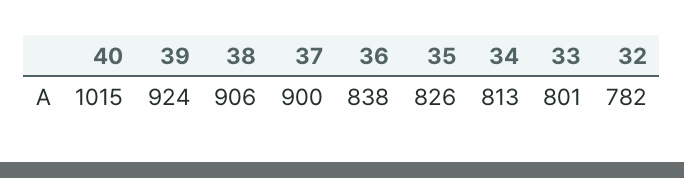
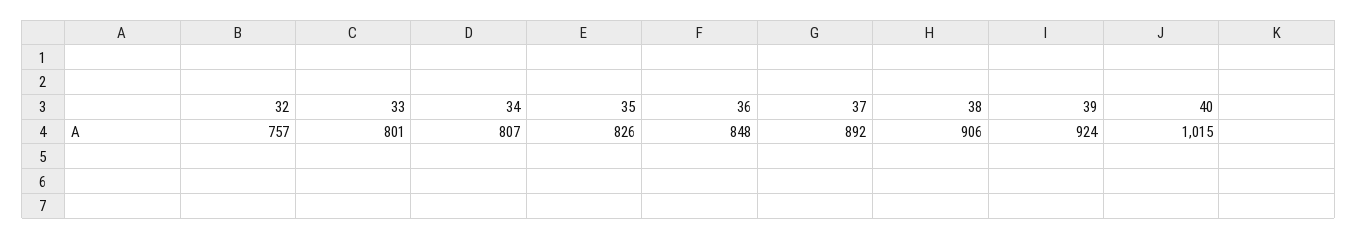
  {
    "40": 1015,
    "39": 924,
    "38": 906,
-   "37": 900,
+   "37": 892,
-   "36": 838,
+   "36": 848,
    "35": 826,
-   "34": 813,
+   "34": 807,
    "33": 801,
-   "32": 782
+   "32": 757
  }

